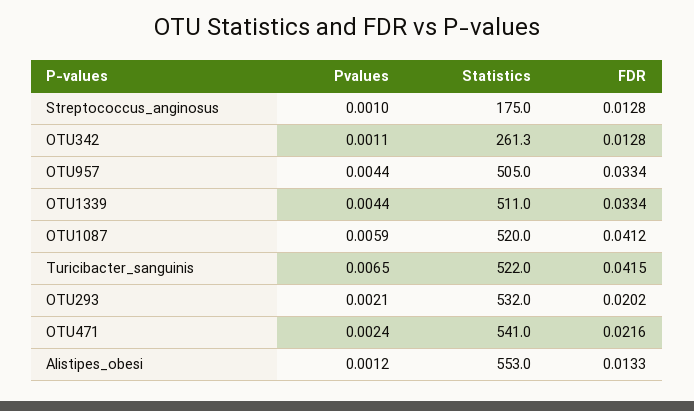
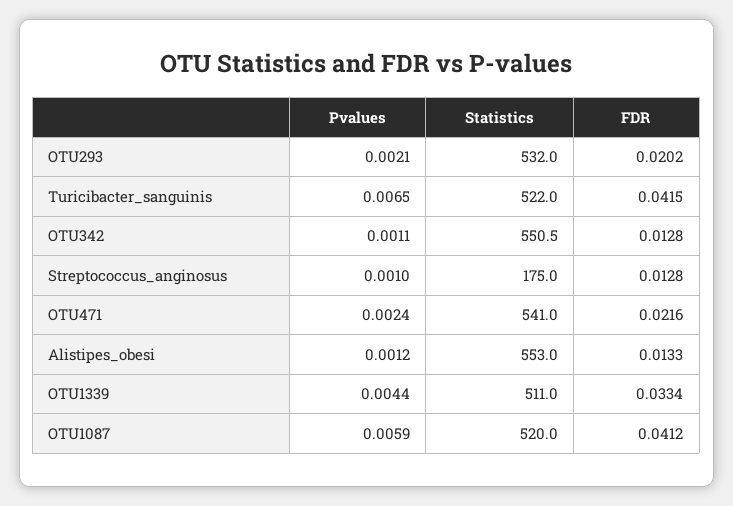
  {
    "Pvalues": {
      "Streptococcus_anginosus": 0.001,
      "OTU342": 0.0011,
-     "OTU957": 0.0044,
      "OTU1339": 0.0044,
      "OTU1087": 0.0059,
      "Turicibacter_sanguinis": 0.0065,
      "OTU293": 0.0021,
      "OTU471": 0.0024,
      "Alistipes_obesi": 0.0012
    },
    "Statistics": {
      "Streptococcus_anginosus": 175,
-     "OTU342": 261.3,
+     "OTU342": 550.5,
-     "OTU957": 505,
      "OTU1339": 511,
      "OTU1087": 520,
      "Turicibacter_sanguinis": 522,
      "OTU293": 532,
      "OTU471": 541,
      "Alistipes_obesi": 553
    },
    "FDR": {
      "Streptococcus_anginosus": 0.0128,
      "OTU342": 0.0128,
-     "OTU957": 0.0334,
      "OTU1339": 0.0334,
      "OTU1087": 0.0412,
      "Turicibacter_sanguinis": 0.0415,
      "OTU293": 0.0202,
      "OTU471": 0.0216,
      "Alistipes_obesi": 0.0133
    }
  }

